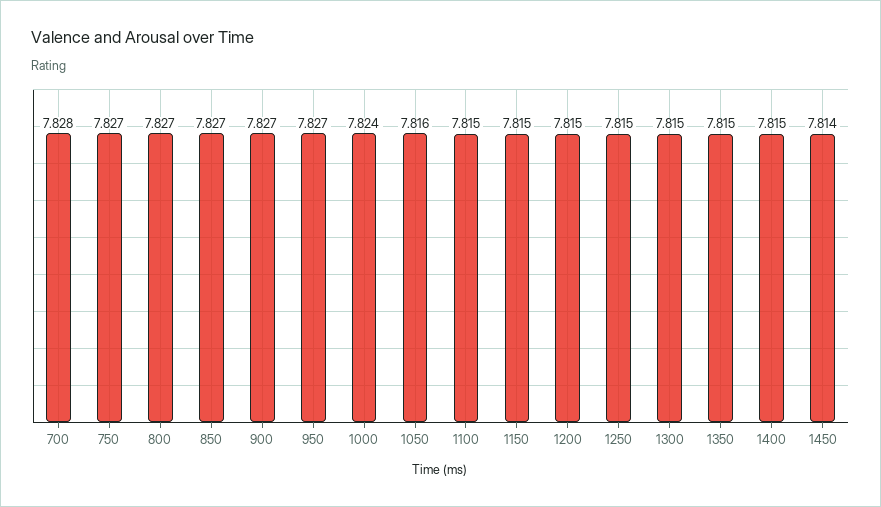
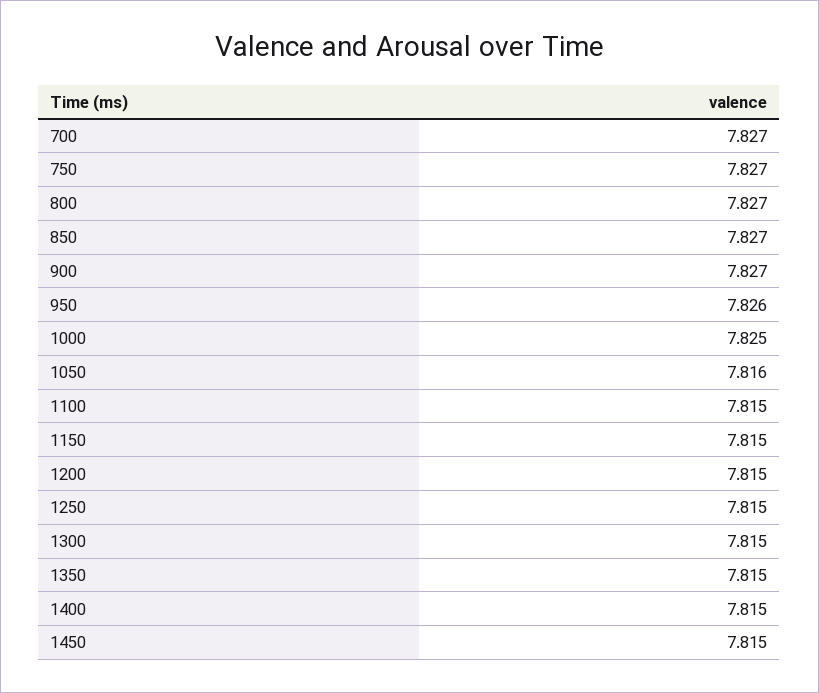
  {
-   "700": 7.828,
+   "700": 7.827,
    "750": 7.827,
    "800": 7.827,
    "850": 7.827,
    "900": 7.827,
-   "950": 7.827,
+   "950": 7.826,
-   "1000": 7.824,
+   "1000": 7.825,
    "1050": 7.816,
    "1100": 7.815,
    "1150": 7.815,
    "1200": 7.815,
    "1250": 7.815,
    "1300": 7.815,
    "1350": 7.815,
    "1400": 7.815,
-   "1450": 7.814
+   "1450": 7.815
  }

